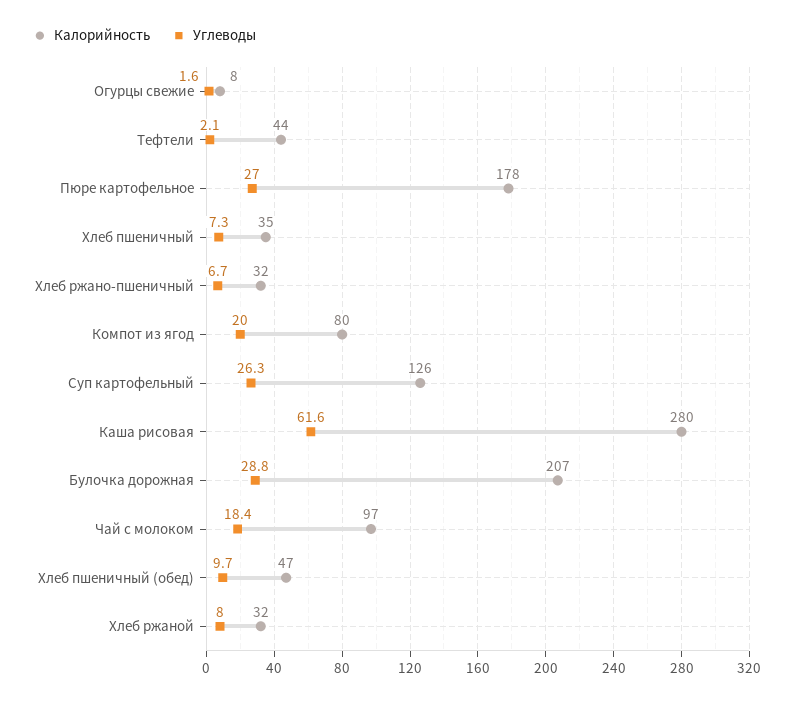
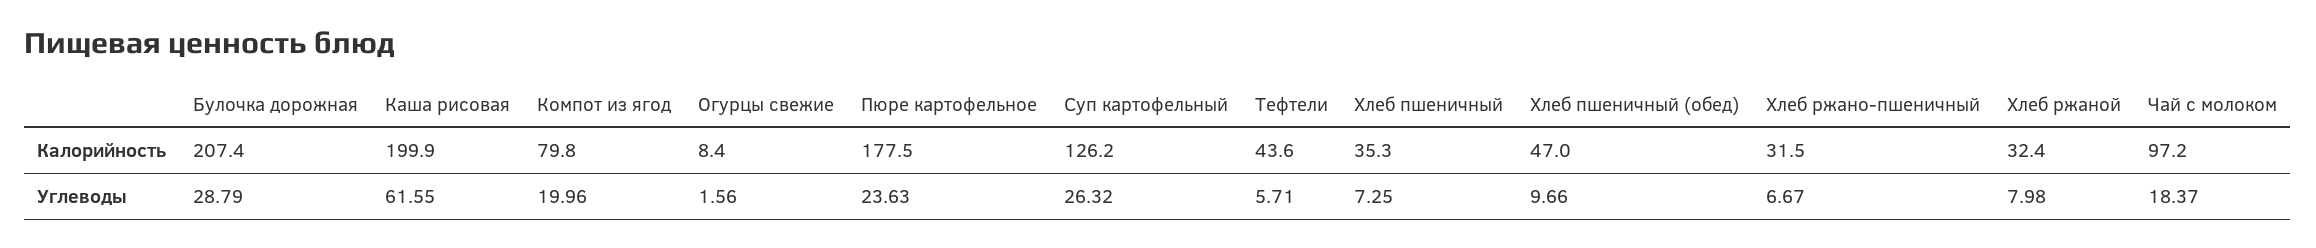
  {
    "Калорийность": {
      "Огурцы свежие": 8.4,
      "Тефтели": 43.6,
      "Пюре картофельное": 177.5,
      "Хлеб пшеничный": 35.3,
      "Хлеб ржано-пшеничный": 31.5,
      "Компот из ягод": 79.8,
      "Суп картофельный": 126.2,
-     "Каша рисовая": 280,
+     "Каша рисовая": 199.9,
      "Булочка дорожная": 207.4,
      "Чай с молоком": 97.2,
      "Хлеб пшеничный (обед)": 47,
      "Хлеб ржаной": 32.4
    },
    "Углеводы": {
      "Огурцы свежие": 1.56,
-     "Тефтели": 2.1,
+     "Тефтели": 5.71,
-     "Пюре картофельное": 27,
+     "Пюре картофельное": 23.63,
      "Хлеб пшеничный": 7.25,
      "Хлеб ржано-пшеничный": 6.67,
      "Компот из ягод": 19.96,
      "Суп картофельный": 26.32,
      "Каша рисовая": 61.55,
      "Булочка дорожная": 28.79,
      "Чай с молоком": 18.37,
      "Хлеб пшеничный (обед)": 9.66,
      "Хлеб ржаной": 7.98
    }
  }

